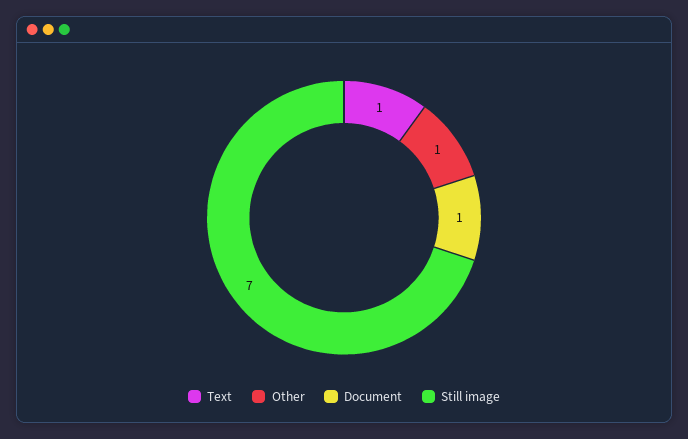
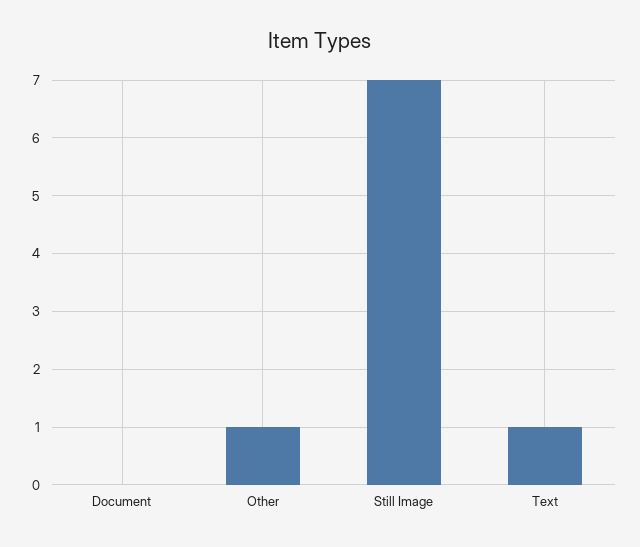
  {
    "Text": 1,
    "Other": 1,
-   "Document": 1,
+   "Document": 0,
    "Still image": 7
  }

